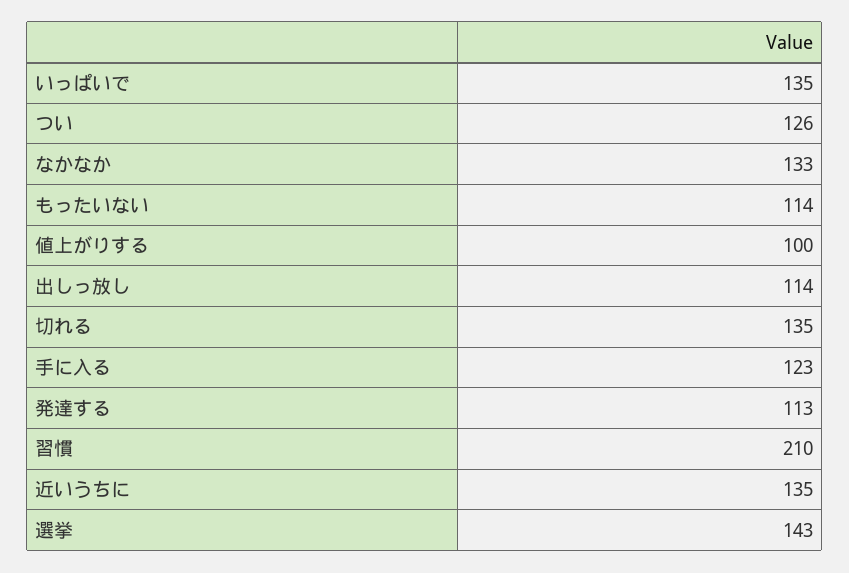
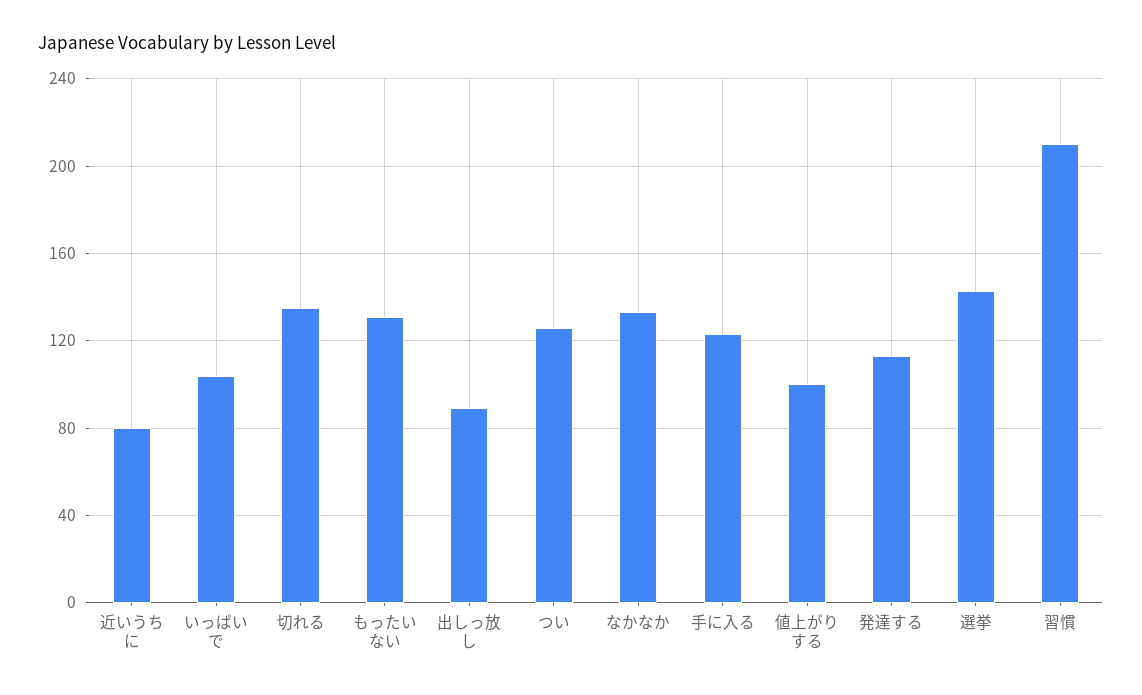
  {
-   "いっぱいで": 135,
+   "いっぱいで": 105,
    "つい": 126,
    "なかなか": 133,
-   "もったいない": 114,
+   "もったいない": 130,
    "値上がりする": 100,
-   "出しっ放し": 114,
+   "出しっ放し": 90,
    "切れる": 135,
    "手に入る": 123,
    "発達する": 113,
    "習慣": 210,
-   "近いうちに": 135,
+   "近いうちに": 80,
    "選挙": 143
  }

